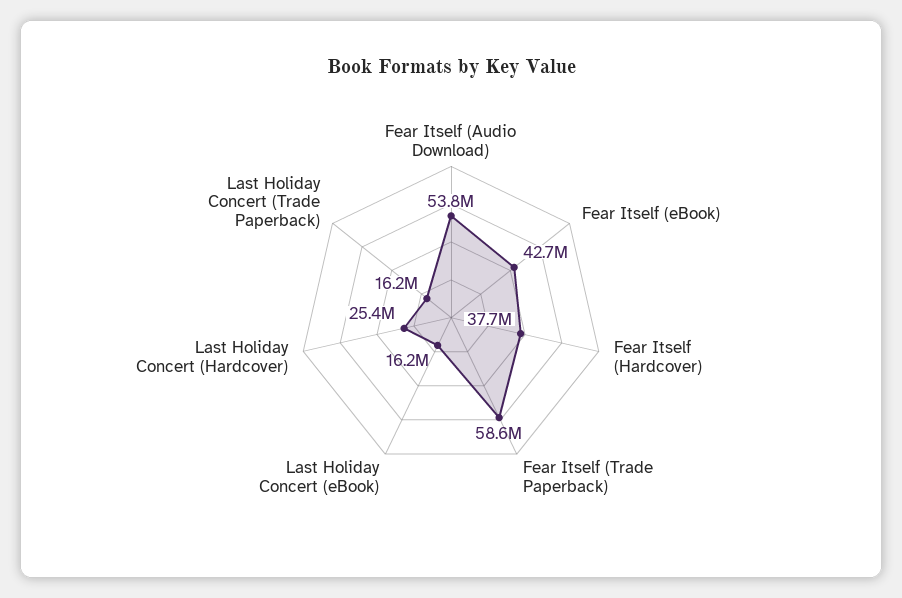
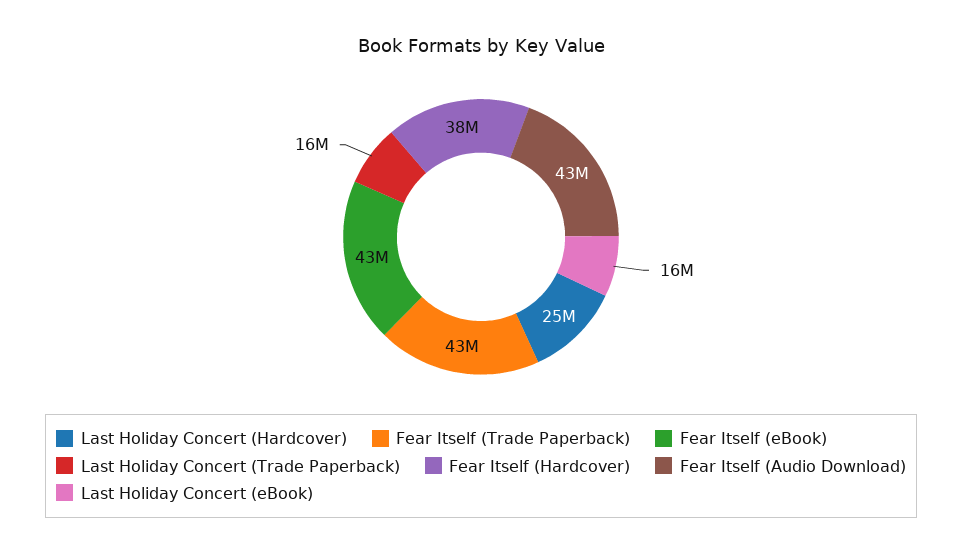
  {
-   "Fear Itself (Audio Download)": 53800000,
+   "Fear Itself (Audio Download)": 43000000,
    "Fear Itself (eBook)": 42700000,
    "Fear Itself (Hardcover)": 37700000,
-   "Fear Itself (Trade Paperback)": 58600000,
+   "Fear Itself (Trade Paperback)": 43000000,
    "Last Holiday Concert (eBook)": 16200000,
    "Last Holiday Concert (Hardcover)": 25400000,
    "Last Holiday Concert (Trade Paperback)": 16200000
  }

